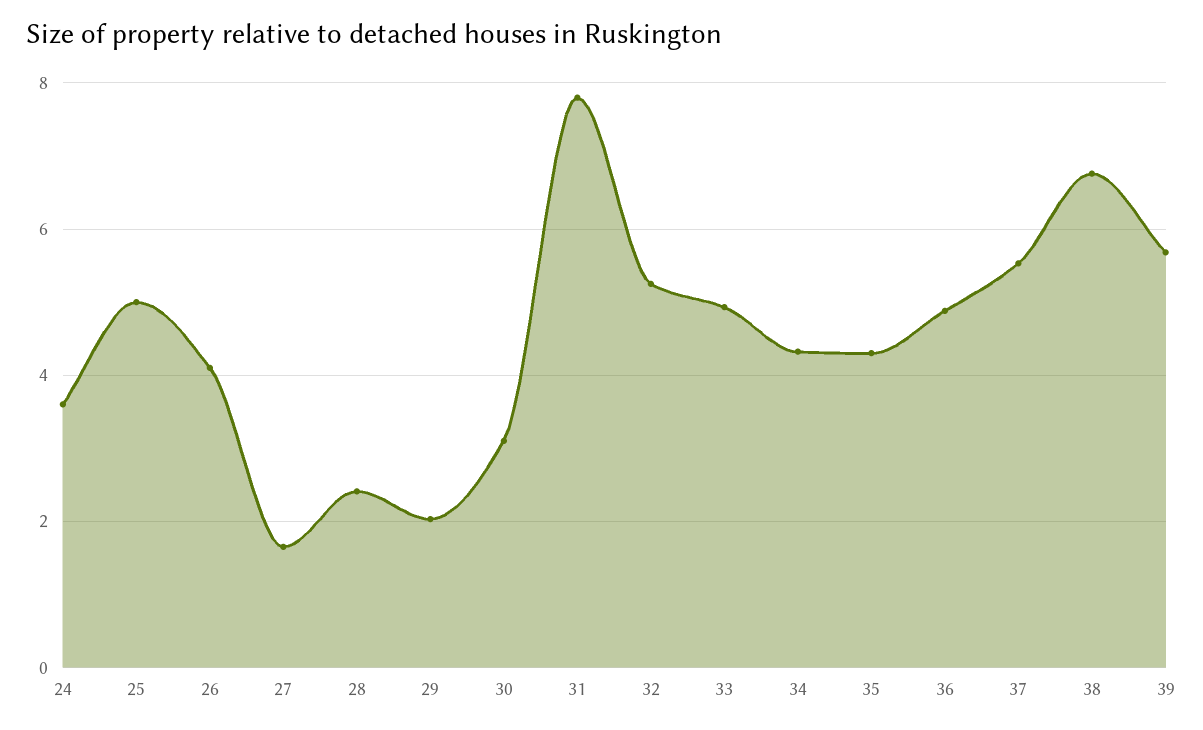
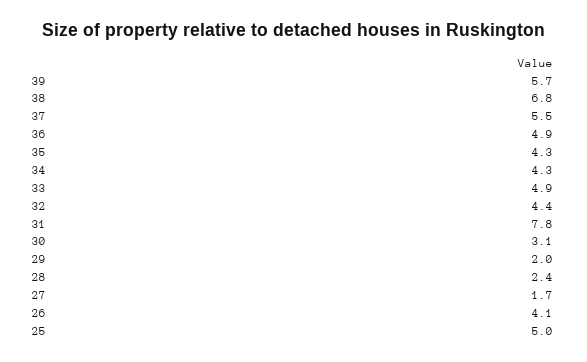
  {
-   "24": 3.6,
    "25": 5,
    "26": 4.1,
    "27": 1.7,
    "28": 2.4,
    "29": 2,
    "30": 3.1,
    "31": 7.8,
-   "32": 5.2,
+   "32": 4.4,
    "33": 4.9,
    "34": 4.3,
    "35": 4.3,
    "36": 4.9,
    "37": 5.5,
    "38": 6.8,
    "39": 5.7
  }

